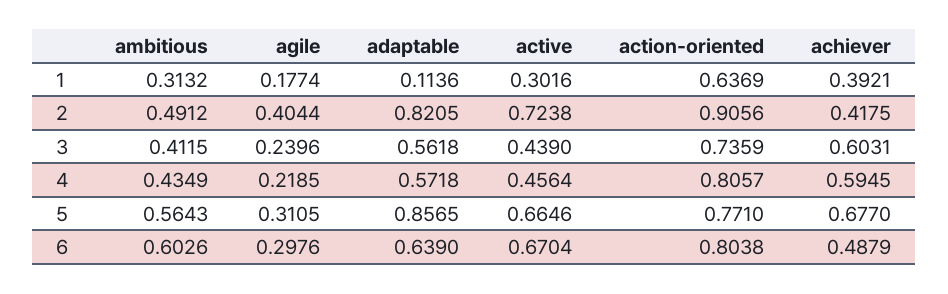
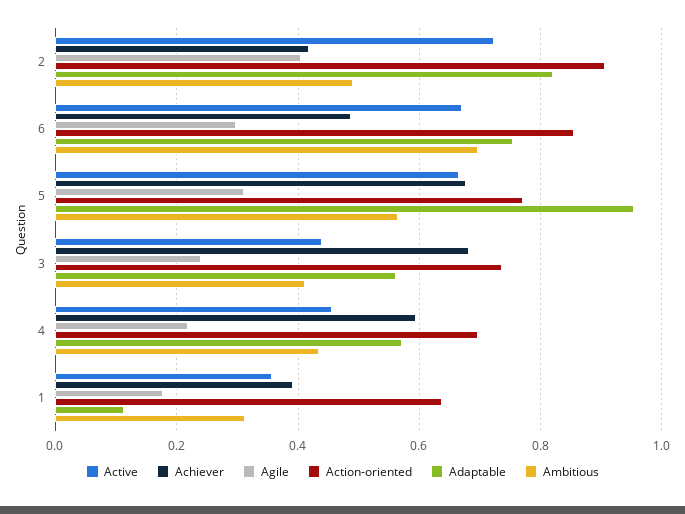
  {
    "ambitious": {
      "1": 0.3132,
      "2": 0.4912,
      "3": 0.4115,
      "4": 0.4349,
      "5": 0.5643,
-     "6": 0.6026
+     "6": 0.7
    },
    "agile": {
      "1": 0.1774,
      "2": 0.4044,
      "3": 0.2396,
      "4": 0.2185,
      "5": 0.3105,
      "6": 0.2976
    },
    "adaptable": {
      "1": 0.1136,
      "2": 0.8205,
      "3": 0.5618,
      "4": 0.5718,
-     "5": 0.8565,
+     "5": 0.96,
-     "6": 0.639
+     "6": 0.76
    },
    "active": {
-     "1": 0.3016,
+     "1": 0.36,
      "2": 0.7238,
      "3": 0.439,
      "4": 0.4564,
      "5": 0.6646,
      "6": 0.6704
    },
    "action-oriented": {
      "1": 0.6369,
      "2": 0.9056,
      "3": 0.7359,
-     "4": 0.8057,
+     "4": 0.7,
      "5": 0.771,
-     "6": 0.8038
+     "6": 0.86
    },
    "achiever": {
      "1": 0.3921,
      "2": 0.4175,
-     "3": 0.6031,
+     "3": 0.68,
      "4": 0.5945,
      "5": 0.677,
      "6": 0.4879
    }
  }

